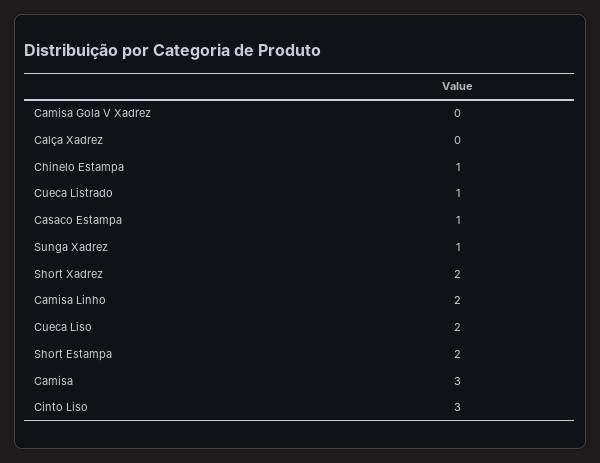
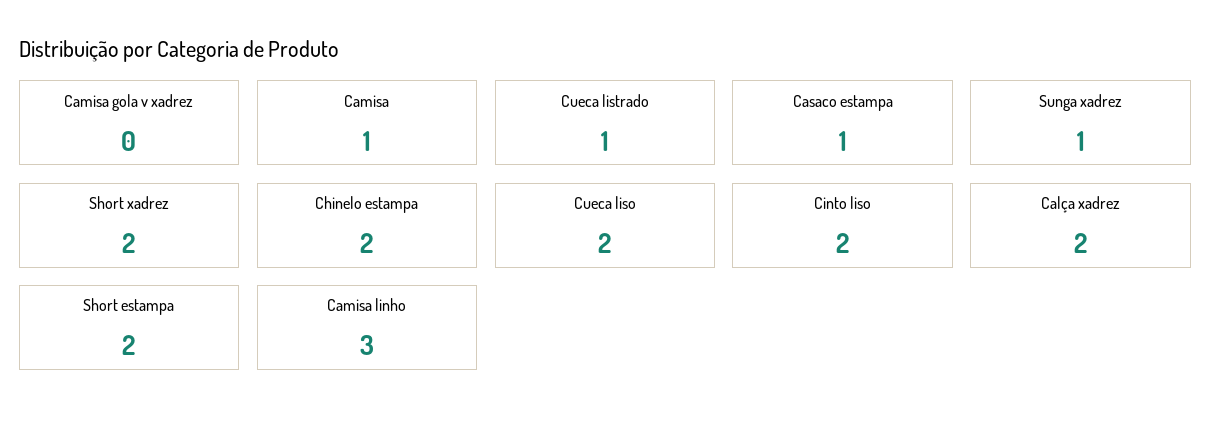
  {
    "Camisa Gola V Xadrez": 0,
-   "Calça Xadrez": 0,
+   "Calça Xadrez": 2,
-   "Chinelo Estampa": 1,
+   "Chinelo Estampa": 2,
    "Cueca Listrado": 1,
    "Casaco Estampa": 1,
    "Sunga Xadrez": 1,
    "Short Xadrez": 2,
-   "Camisa Linho": 2,
+   "Camisa Linho": 3,
    "Cueca Liso": 2,
    "Short Estampa": 2,
-   "Camisa": 3,
+   "Camisa": 1,
-   "Cinto Liso": 3
+   "Cinto Liso": 2
  }

